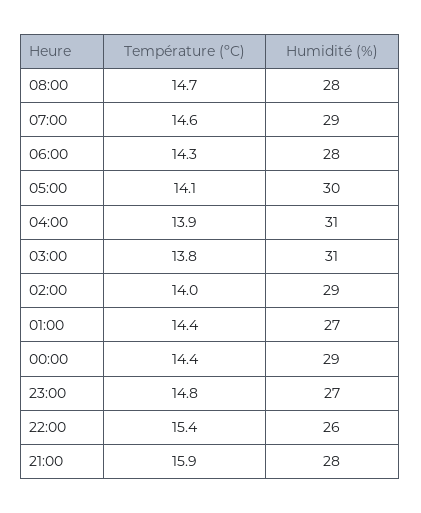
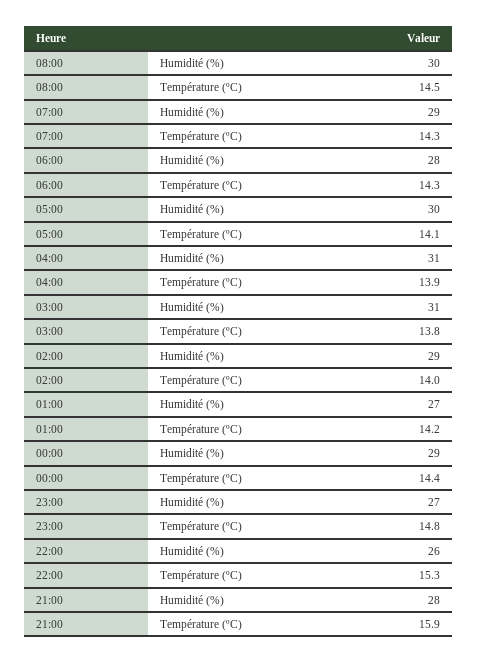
  {
    "Température (ºC)": {
-     "08:00": 14.7,
+     "08:00": 14.5,
-     "07:00": 14.6,
+     "07:00": 14.3,
      "06:00": 14.3,
      "05:00": 14.1,
      "04:00": 13.9,
      "03:00": 13.8,
      "02:00": 14,
-     "01:00": 14.4,
+     "01:00": 14.2,
      "00:00": 14.4,
      "23:00": 14.8,
-     "22:00": 15.4,
+     "22:00": 15.3,
      "21:00": 15.9
    },
    "Humidité (%)": {
-     "08:00": 28,
+     "08:00": 30,
      "07:00": 29,
      "06:00": 28,
      "05:00": 30,
      "04:00": 31,
      "03:00": 31,
      "02:00": 29,
      "01:00": 27,
      "00:00": 29,
      "23:00": 27,
      "22:00": 26,
      "21:00": 28
    }
  }

